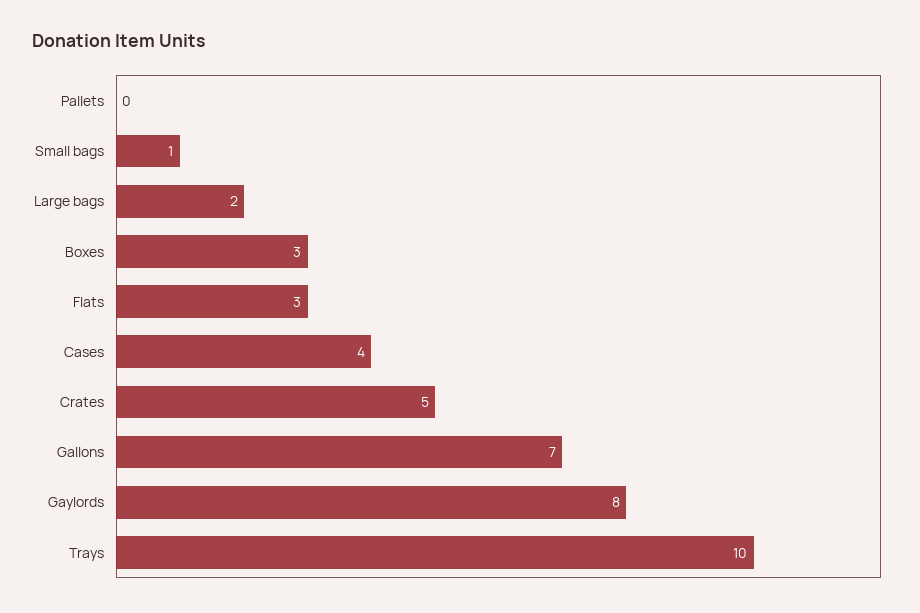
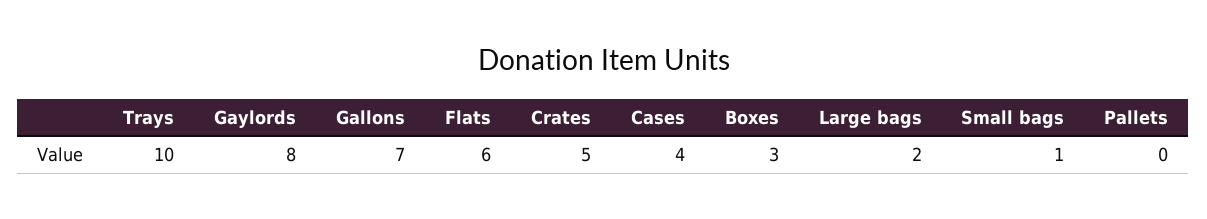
  {
    "Pallets": 0,
    "Small bags": 1,
    "Large bags": 2,
    "Boxes": 3,
-   "Flats": 3,
+   "Flats": 6,
    "Cases": 4,
    "Crates": 5,
    "Gallons": 7,
    "Gaylords": 8,
    "Trays": 10
  }

